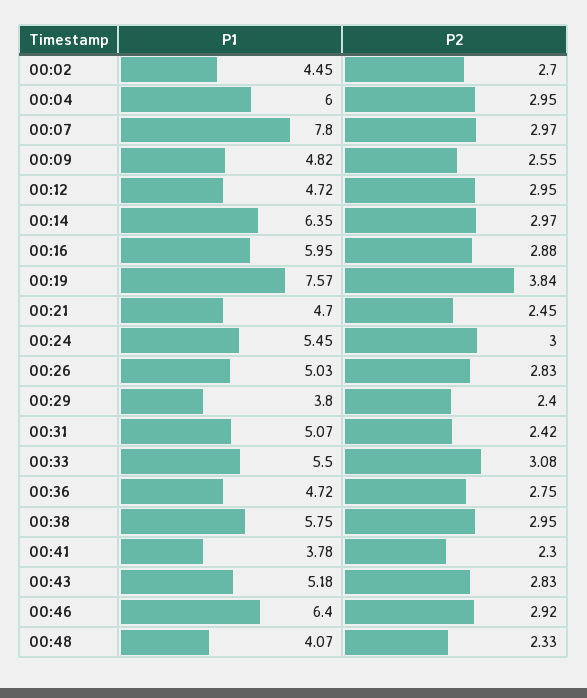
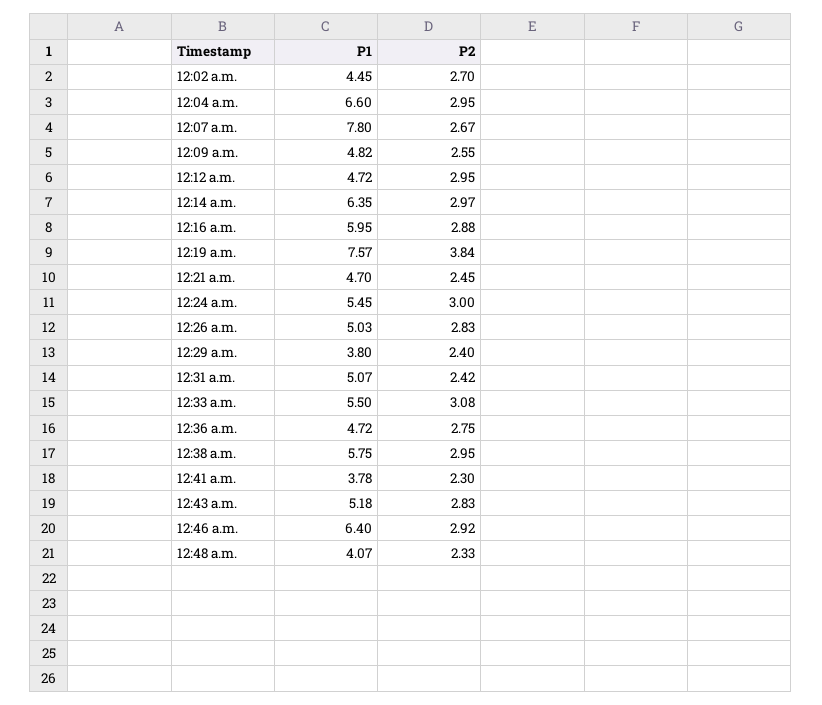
  {
    "P1": {
      "00:02": 4.45,
-     "00:04": 6,
+     "00:04": 6.6,
      "00:07": 7.8,
      "00:09": 4.82,
      "00:12": 4.72,
      "00:14": 6.35,
      "00:16": 5.95,
      "00:19": 7.57,
      "00:21": 4.7,
      "00:24": 5.45,
      "00:26": 5.03,
      "00:29": 3.8,
      "00:31": 5.07,
      "00:33": 5.5,
      "00:36": 4.72,
      "00:38": 5.75,
      "00:41": 3.78,
      "00:43": 5.18,
      "00:46": 6.4,
      "00:48": 4.07
    },
    "P2": {
      "00:02": 2.7,
      "00:04": 2.95,
-     "00:07": 2.97,
+     "00:07": 2.67,
      "00:09": 2.55,
      "00:12": 2.95,
      "00:14": 2.97,
      "00:16": 2.88,
      "00:19": 3.84,
      "00:21": 2.45,
      "00:24": 3,
      "00:26": 2.83,
      "00:29": 2.4,
      "00:31": 2.42,
      "00:33": 3.08,
      "00:36": 2.75,
      "00:38": 2.95,
      "00:41": 2.3,
      "00:43": 2.83,
      "00:46": 2.92,
      "00:48": 2.33
    }
  }

